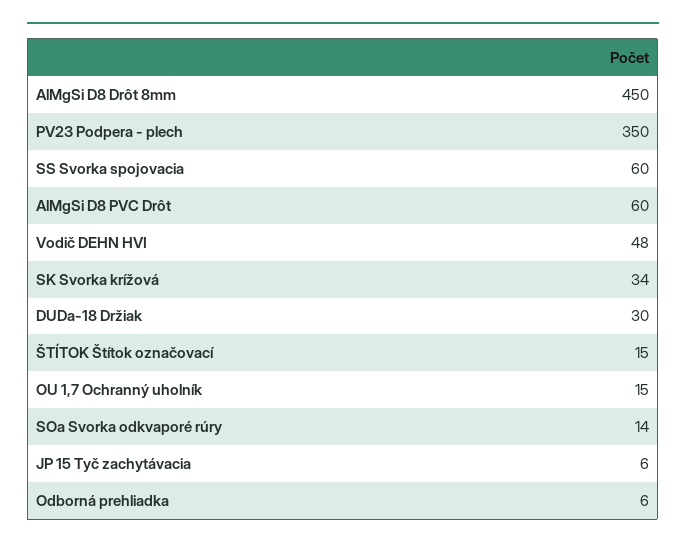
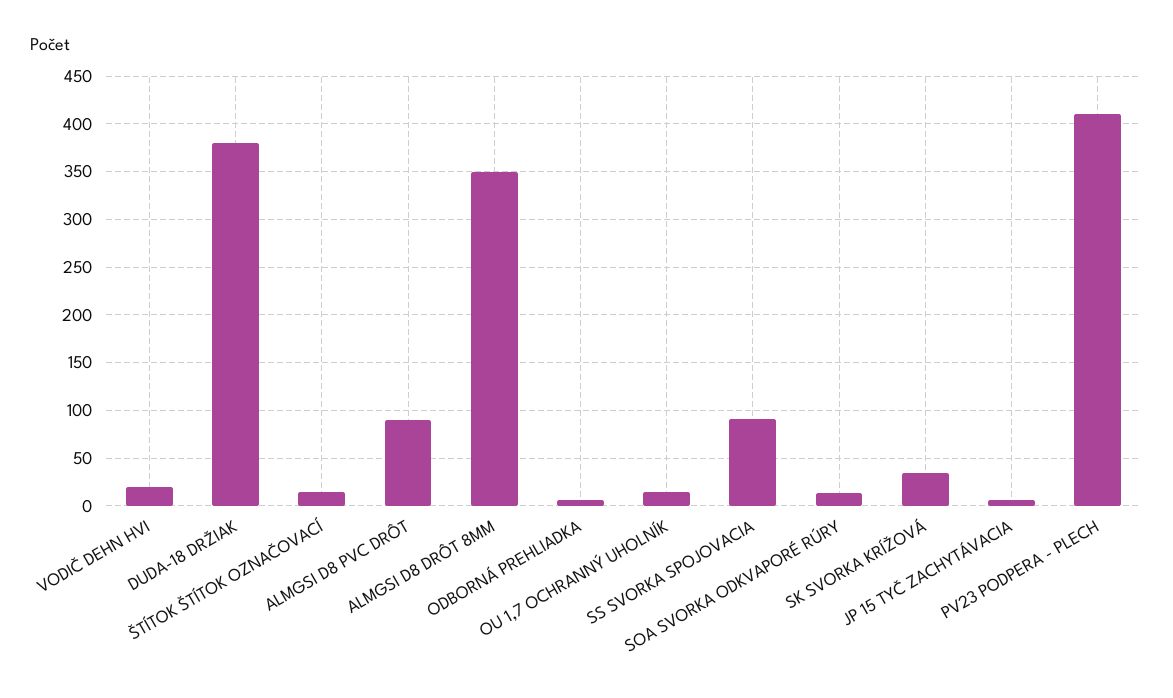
  {
-   "AlMgSi D8 Drôt 8mm": 450,
+   "AlMgSi D8 Drôt 8mm": 350,
-   "PV23 Podpera - plech": 350,
+   "PV23 Podpera - plech": 410,
-   "SS Svorka spojovacia": 60,
+   "SS Svorka spojovacia": 90,
-   "AlMgSi D8 PVC Drôt": 60,
+   "AlMgSi D8 PVC Drôt": 90,
-   "Vodič DEHN HVI": 48,
+   "Vodič DEHN HVI": 20,
    "SK Svorka krížová": 34,
-   "DUDa-18 Držiak": 30,
+   "DUDa-18 Držiak": 380,
    "ŠTÍTOK Štítok označovací": 15,
    "OU 1,7 Ochranný uholník": 15,
    "SOa Svorka odkvaporé rúry": 14,
    "JP 15 Tyč zachytávacia": 6,
    "Odborná prehliadka": 6
  }

